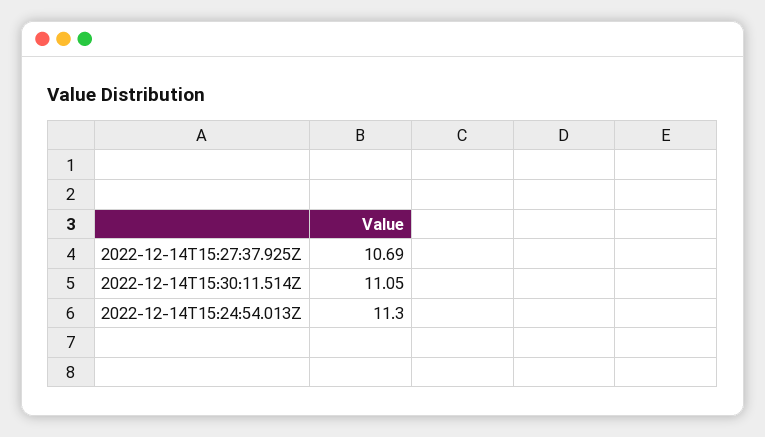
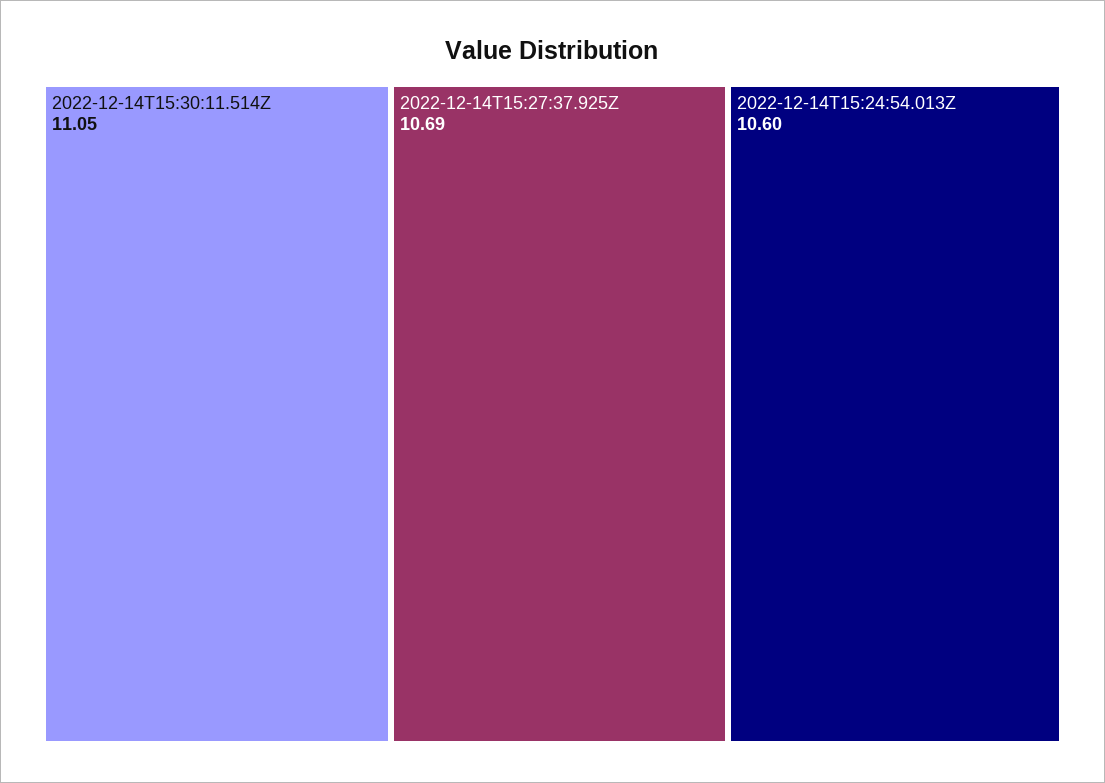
  {
    "2022-12-14T15:27:37.925Z": 10.69,
    "2022-12-14T15:30:11.514Z": 11.05,
-   "2022-12-14T15:24:54.013Z": 11.3
+   "2022-12-14T15:24:54.013Z": 10.6
  }

